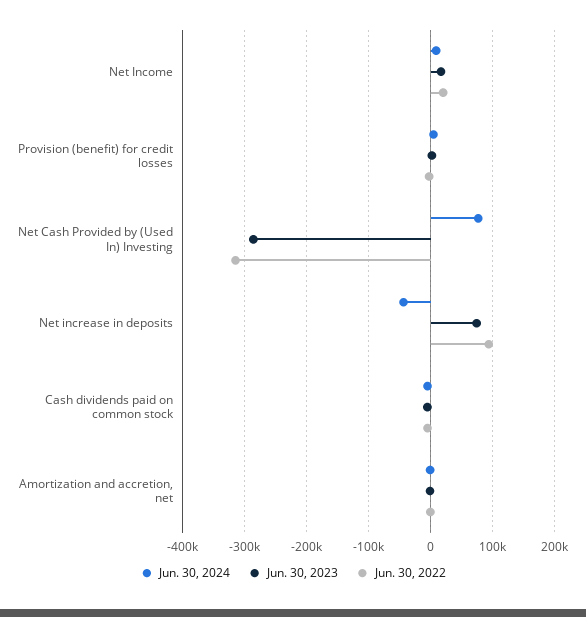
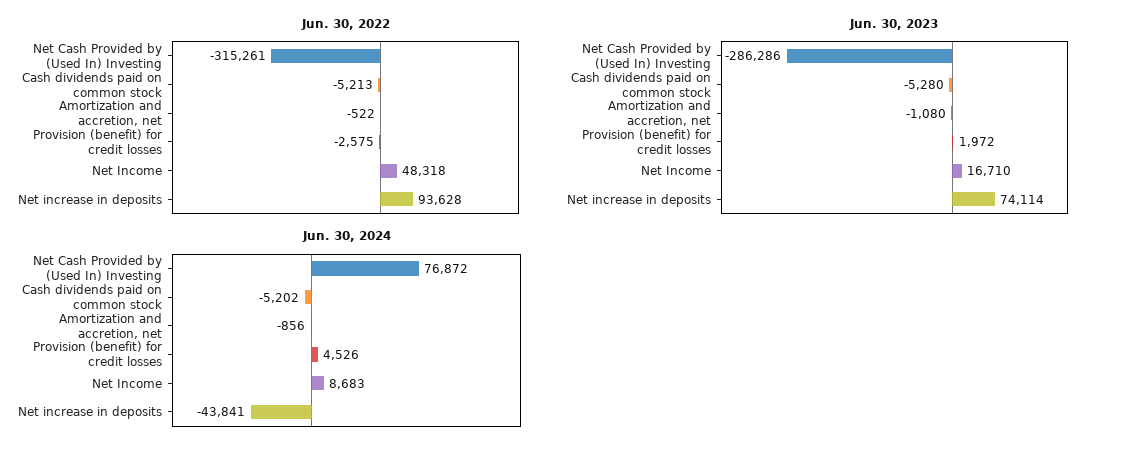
  {
    "Jun. 30, 2024": {
      "Net Income": 8683,
      "Provision (benefit) for credit losses": 4526,
      "Net Cash Provided by (Used In) Investing": 76872,
      "Net increase in deposits": -43841,
      "Cash dividends paid on common stock": -5202,
      "Amortization and accretion, net": -856
    },
    "Jun. 30, 2023": {
      "Net Income": 16710,
      "Provision (benefit) for credit losses": 1972,
      "Net Cash Provided by (Used In) Investing": -286286,
      "Net increase in deposits": 74114,
      "Cash dividends paid on common stock": -5280,
      "Amortization and accretion, net": -1080
    },
    "Jun. 30, 2022": {
-     "Net Income": 20000,
+     "Net Income": 48318,
      "Provision (benefit) for credit losses": -2575,
      "Net Cash Provided by (Used In) Investing": -315261,
      "Net increase in deposits": 93628,
      "Cash dividends paid on common stock": -5213,
      "Amortization and accretion, net": -522
    }
  }

